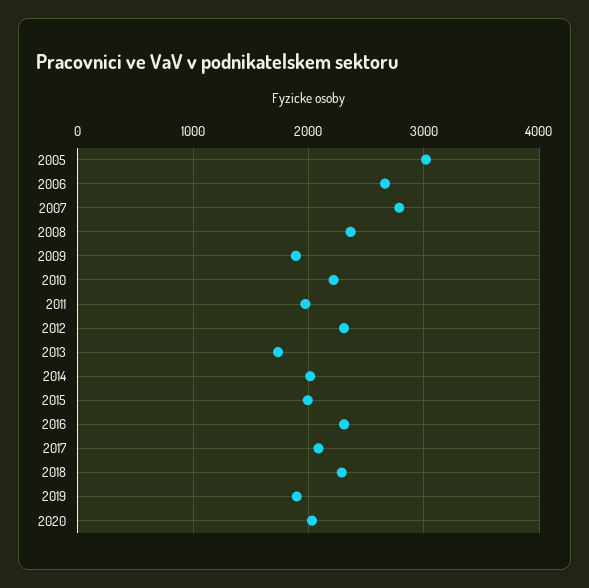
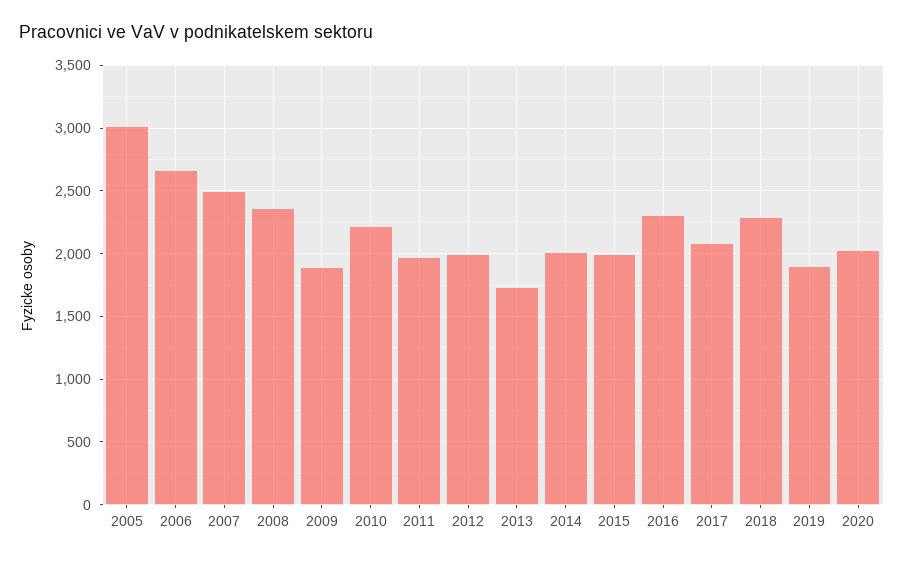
  {
    "2005": 3000,
    "2006": 2650,
-   "2007": 2800,
+   "2007": 2500,
    "2008": 2350,
    "2009": 1900,
    "2010": 2200,
    "2011": 1950,
-   "2012": 2300,
+   "2012": 2000,
    "2013": 1750,
    "2014": 2000,
    "2015": 2000,
    "2016": 2300,
    "2017": 2100,
    "2018": 2300,
    "2019": 1900,
    "2020": 2050
  }

